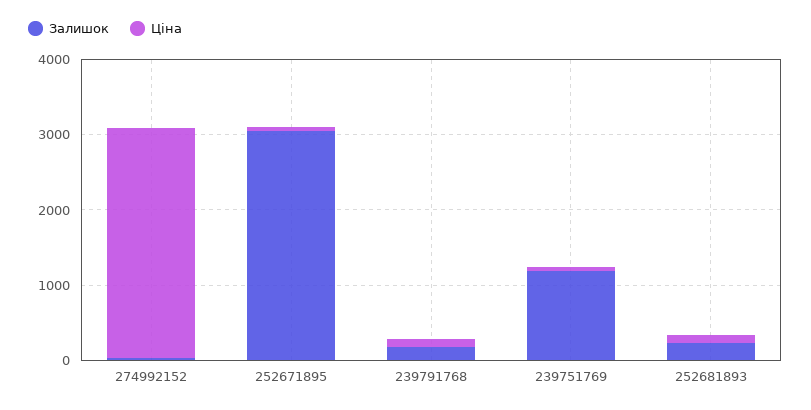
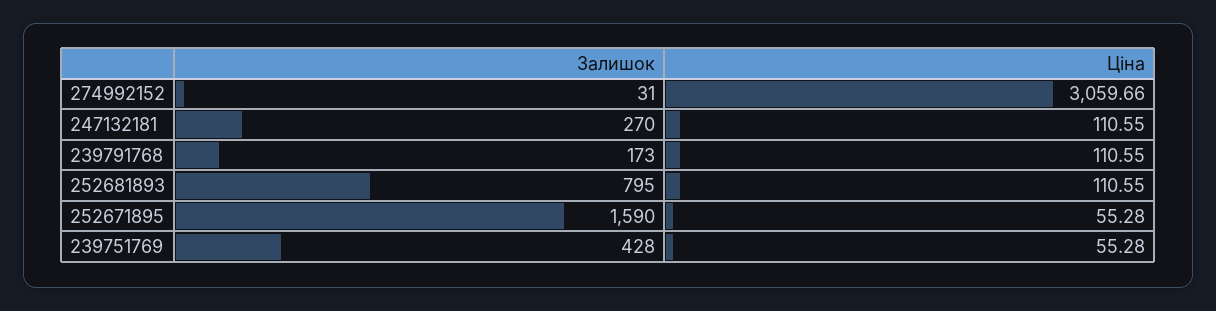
  {
    "Залишок": {
      "274992152": 31,
-     "252671895": 3000,
+     "252671895": 1590,
      "239791768": 173,
-     "239751769": 1200,
+     "239751769": 428,
-     "252681893": 200
+     "252681893": 795,
+     "247132181": 270
    },
    "Ціна": {
      "274992152": 3059.66,
      "252671895": 55.28,
      "239791768": 110.55,
      "239751769": 55.28,
-     "252681893": 110.55
+     "252681893": 110.55,
+     "247132181": 110.55
    }
  }

